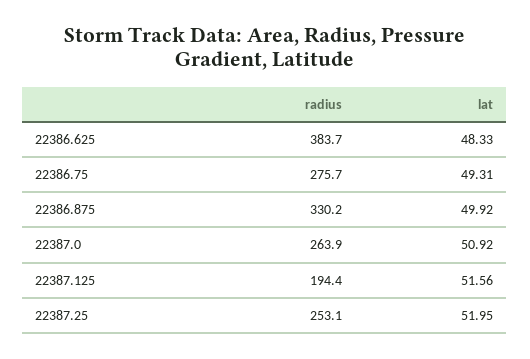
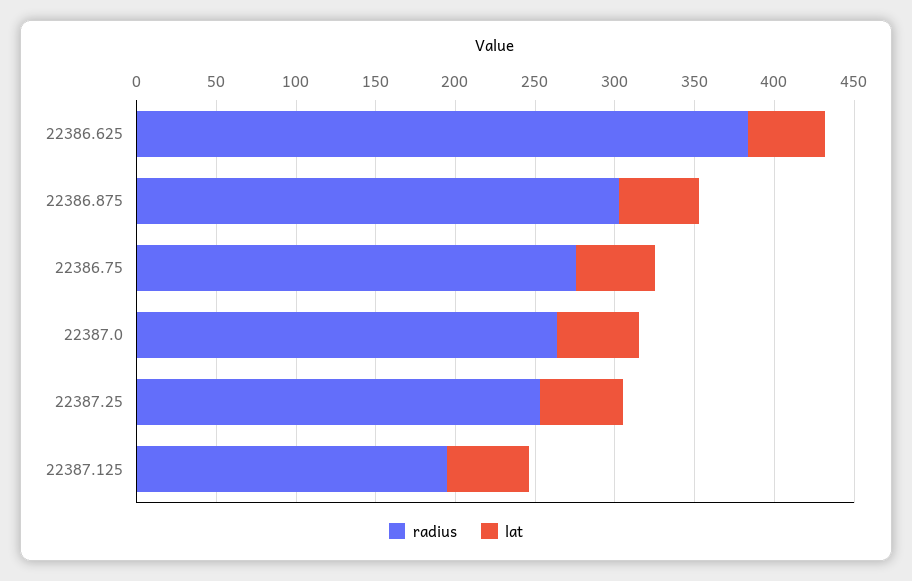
  {
    "radius": {
      "22386.625": 383.7,
      "22386.75": 275.7,
-     "22386.875": 330.2,
+     "22386.875": 300,
      "22387.0": 263.9,
      "22387.125": 194.4,
      "22387.25": 253.1
    },
    "lat": {
      "22386.625": 48.33,
      "22386.75": 49.31,
      "22386.875": 49.92,
      "22387.0": 50.92,
      "22387.125": 51.56,
      "22387.25": 51.95
    }
  }

